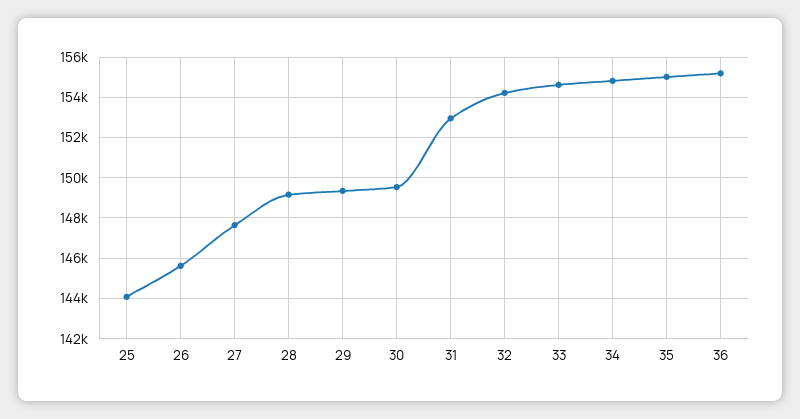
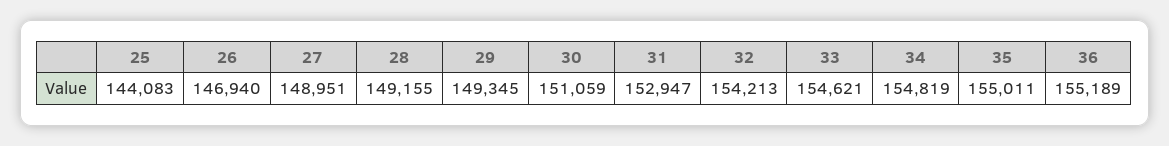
  {
    "25": 144083,
-   "26": 145500,
+   "26": 146940,
-   "27": 147500,
+   "27": 148951,
    "28": 149155,
    "29": 149345,
-   "30": 149500,
+   "30": 151059,
    "31": 152947,
    "32": 154213,
    "33": 154621,
    "34": 154819,
    "35": 155011,
    "36": 155189
  }

